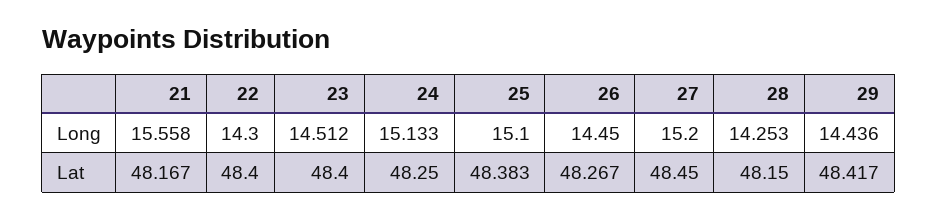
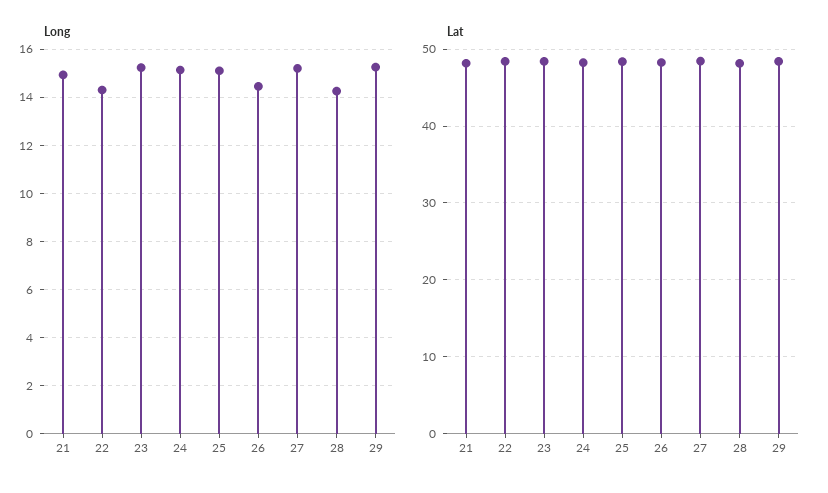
  {
    "Long": {
-     "21": 15.558,
+     "21": 15,
      "22": 14.3,
-     "23": 14.512,
+     "23": 15.25,
      "24": 15.133,
      "25": 15.1,
      "26": 14.45,
      "27": 15.2,
      "28": 14.253,
-     "29": 14.436
+     "29": 15.25
    },
    "Lat": {
      "21": 48.167,
      "22": 48.4,
      "23": 48.4,
      "24": 48.25,
      "25": 48.383,
      "26": 48.267,
      "27": 48.45,
      "28": 48.15,
      "29": 48.417
    }
  }

